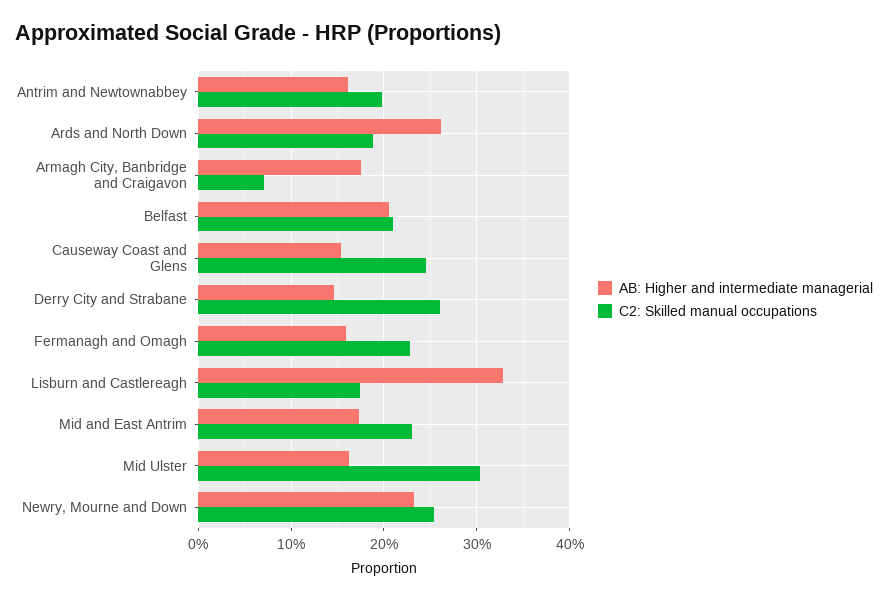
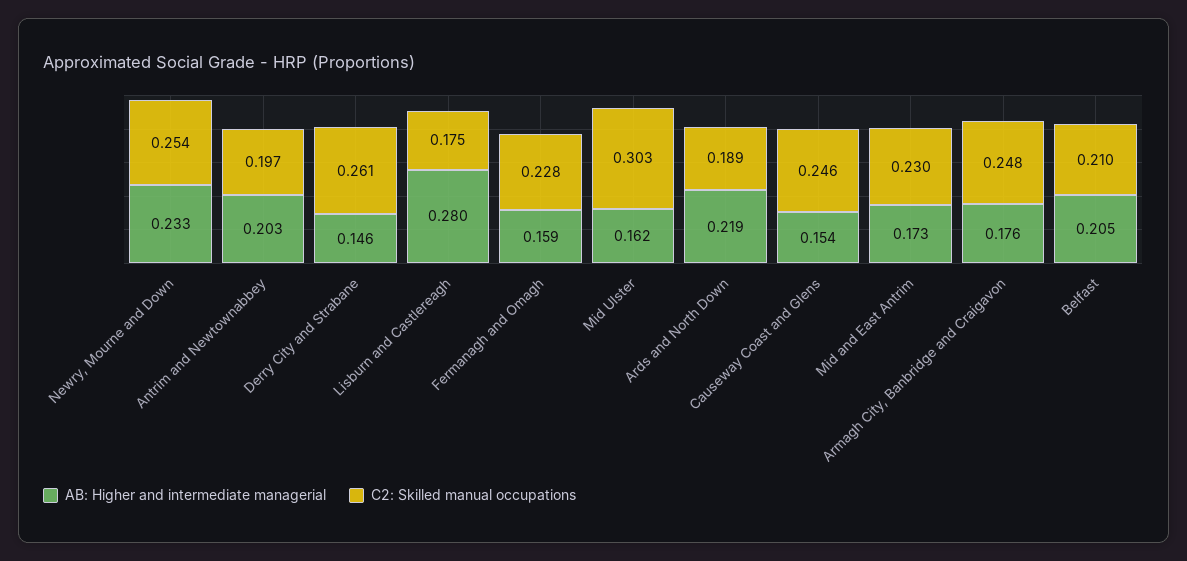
  {
    "AB: Higher and intermediate managerial": {
-     "Antrim and Newtownabbey": 0.16,
+     "Antrim and Newtownabbey": 0.203,
-     "Ards and North Down": 0.26,
+     "Ards and North Down": 0.219,
      "Armagh City, Banbridge and Craigavon": 0.176,
      "Belfast": 0.205,
      "Causeway Coast and Glens": 0.154,
      "Derry City and Strabane": 0.146,
      "Fermanagh and Omagh": 0.159,
-     "Lisburn and Castlereagh": 0.33,
+     "Lisburn and Castlereagh": 0.28,
      "Mid and East Antrim": 0.173,
      "Mid Ulster": 0.162,
      "Newry, Mourne and Down": 0.233
    },
    "C2: Skilled manual occupations": {
      "Antrim and Newtownabbey": 0.197,
      "Ards and North Down": 0.189,
-     "Armagh City, Banbridge and Craigavon": 0.07,
+     "Armagh City, Banbridge and Craigavon": 0.248,
      "Belfast": 0.21,
      "Causeway Coast and Glens": 0.246,
      "Derry City and Strabane": 0.261,
      "Fermanagh and Omagh": 0.228,
      "Lisburn and Castlereagh": 0.175,
      "Mid and East Antrim": 0.23,
      "Mid Ulster": 0.303,
      "Newry, Mourne and Down": 0.254
    }
  }

